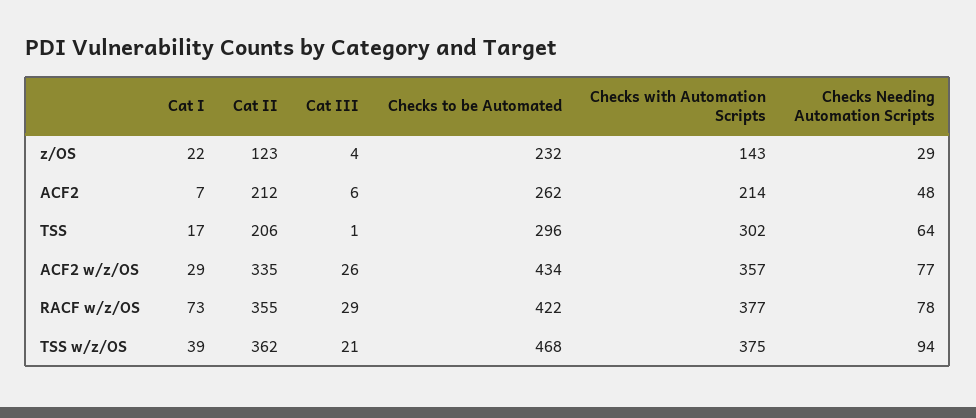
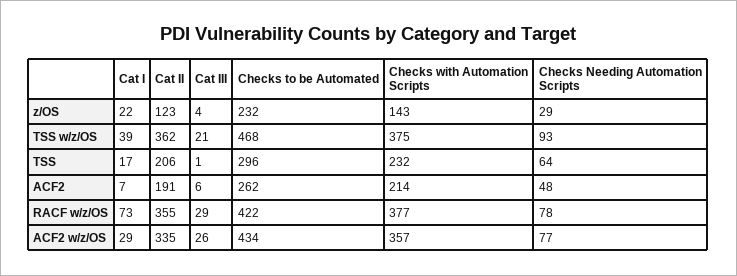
  {
    "Cat I": {
      "z/OS": 22,
      "ACF2": 7,
      "TSS": 17,
      "ACF2 w/z/OS": 29,
      "RACF w/z/OS": 73,
      "TSS w/z/OS": 39
    },
    "Cat II": {
      "z/OS": 123,
-     "ACF2": 212,
+     "ACF2": 191,
      "TSS": 206,
      "ACF2 w/z/OS": 335,
      "RACF w/z/OS": 355,
      "TSS w/z/OS": 362
    },
    "Cat III": {
      "z/OS": 4,
      "ACF2": 6,
      "TSS": 1,
      "ACF2 w/z/OS": 26,
      "RACF w/z/OS": 29,
      "TSS w/z/OS": 21
    },
    "Checks to be Automated": {
      "z/OS": 232,
      "ACF2": 262,
      "TSS": 296,
      "ACF2 w/z/OS": 434,
      "RACF w/z/OS": 422,
      "TSS w/z/OS": 468
    },
    "Checks with Automation Scripts": {
      "z/OS": 143,
      "ACF2": 214,
-     "TSS": 302,
+     "TSS": 232,
      "ACF2 w/z/OS": 357,
      "RACF w/z/OS": 377,
      "TSS w/z/OS": 375
    },
    "Checks Needing Automation Scripts": {
      "z/OS": 29,
      "ACF2": 48,
      "TSS": 64,
      "ACF2 w/z/OS": 77,
      "RACF w/z/OS": 78,
-     "TSS w/z/OS": 94
+     "TSS w/z/OS": 93
    }
  }

